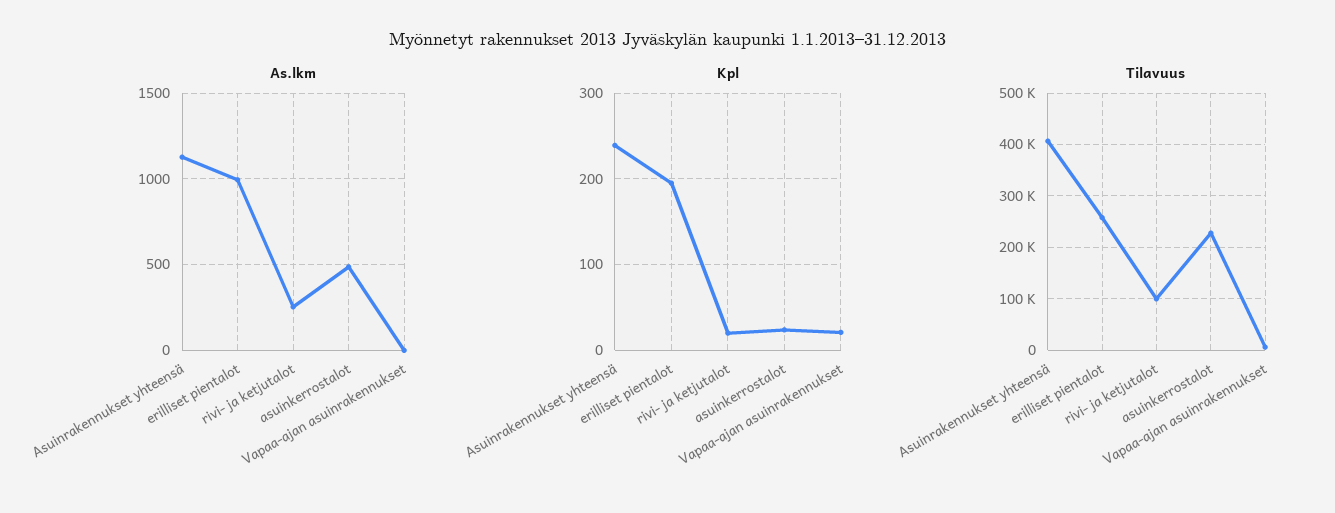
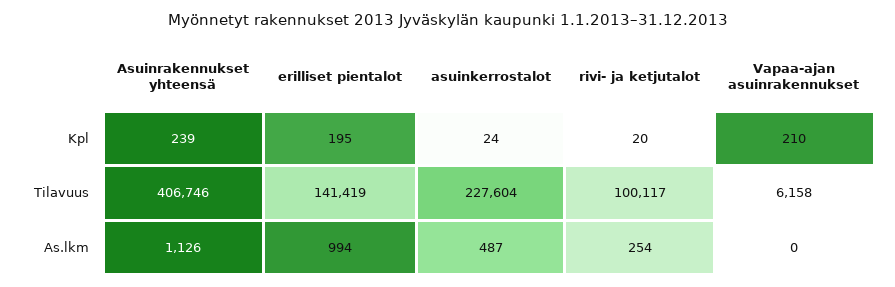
  {
    "As.lkm": {
      "Asuinrakennukset yhteensä": 1126,
      "erilliset pientalot": 994,
      "rivi- ja ketjutalot": 254,
      "asuinkerrostalot": 487,
      "Vapaa-ajan asuinrakennukset": 0
    },
    "Kpl": {
      "Asuinrakennukset yhteensä": 239,
      "erilliset pientalot": 195,
      "rivi- ja ketjutalot": 20,
      "asuinkerrostalot": 24,
-     "Vapaa-ajan asuinrakennukset": 20
+     "Vapaa-ajan asuinrakennukset": 210
    },
    "Tilavuus": {
      "Asuinrakennukset yhteensä": 406746,
-     "erilliset pientalot": 260000,
+     "erilliset pientalot": 141419,
      "rivi- ja ketjutalot": 100117,
      "asuinkerrostalot": 227604,
      "Vapaa-ajan asuinrakennukset": 6158
    }
  }

